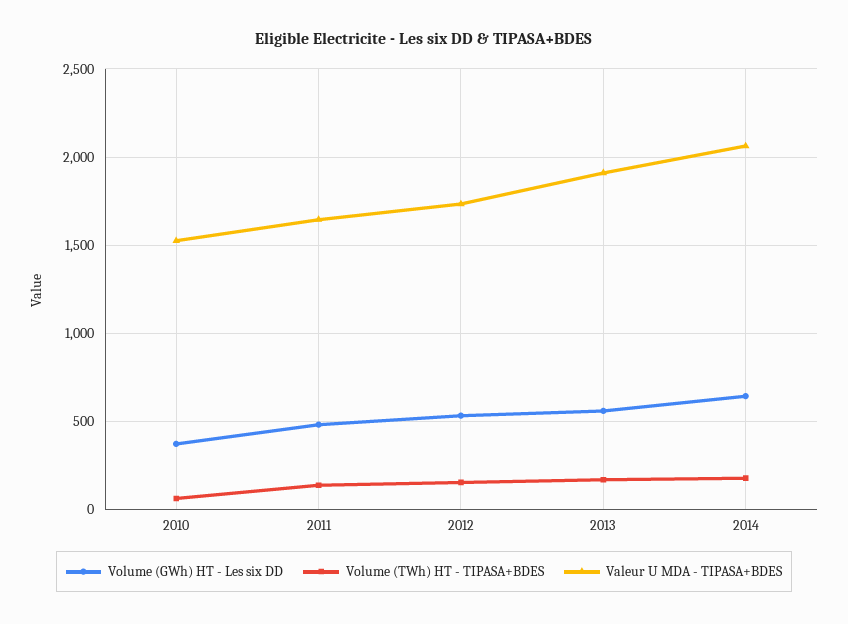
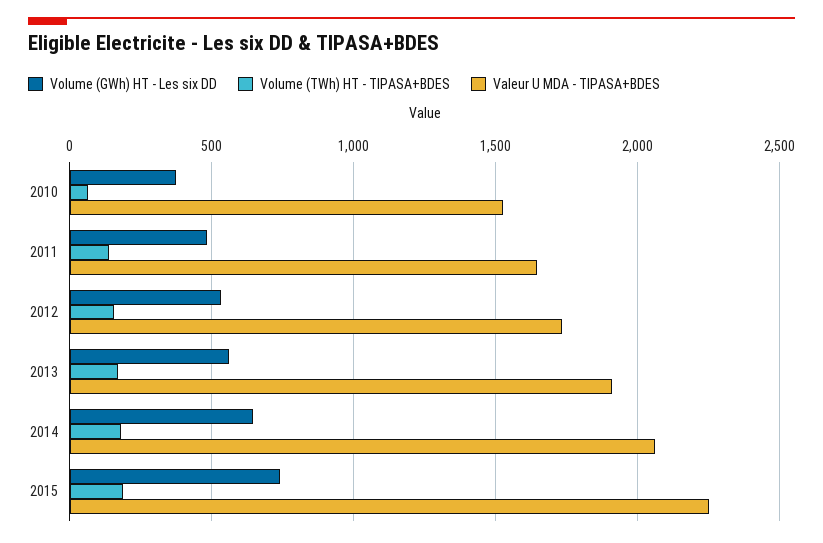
  {
    "Volume (GWh) HT - Les six DD": {
      "2010": 350,
      "2011": 500,
      "2012": 550,
      "2013": 550,
-     "2014": 650
+     "2014": 650,
+     "2015": 750
    },
    "Volume (TWh) HT - TIPASA+BDES": {
      "2010": 50,
      "2011": 150,
      "2012": 150,
      "2013": 150,
-     "2014": 200
+     "2014": 200,
+     "2015": 200
    },
    "Valeur U MDA - TIPASA+BDES": {
      "2010": 1550,
      "2011": 1650,
      "2012": 1750,
      "2013": 1900,
-     "2014": 2050
+     "2014": 2050,
+     "2015": 2250
    }
  }

